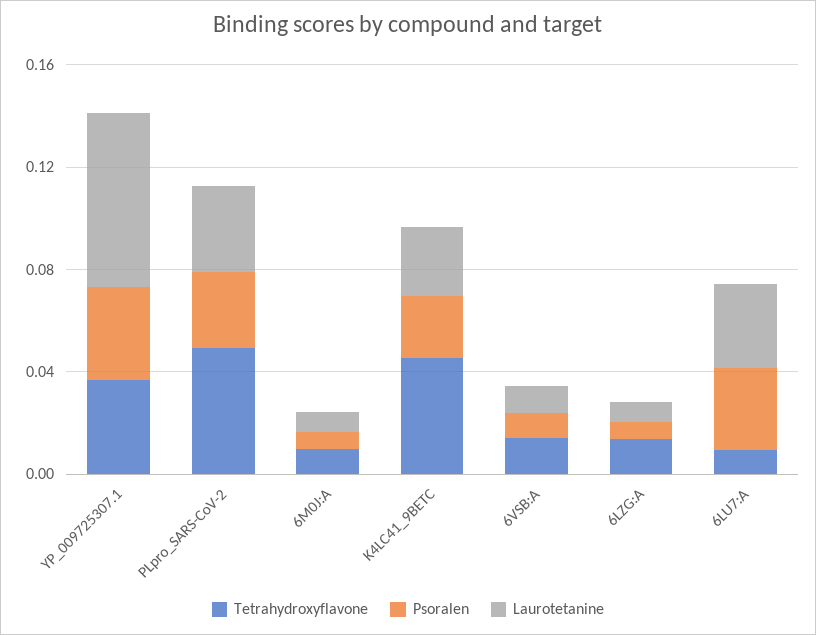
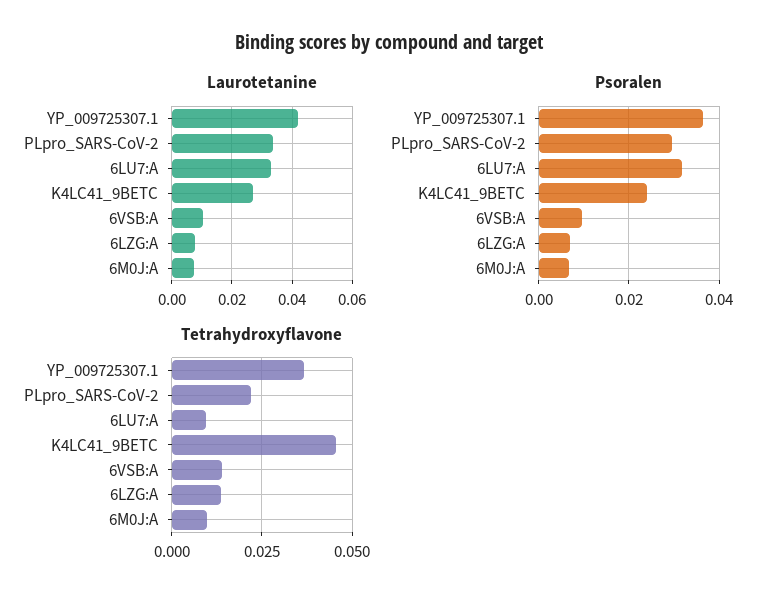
  {
    "Tetrahydroxyflavone": {
      "YP_009725307.1": 0.0375,
-     "PLpro_SARS-CoV-2": 0.05,
+     "PLpro_SARS-CoV-2": 0.0225,
      "6M0J:A": 0.01,
      "K4LC41_9BETC": 0.045,
      "6VSB:A": 0.015,
      "6LZG:A": 0.0125,
      "6LU7:A": 0.01
    },
    "Psoralen": {
      "YP_009725307.1": 0.036,
      "PLpro_SARS-CoV-2": 0.03,
      "6M0J:A": 0.006,
      "K4LC41_9BETC": 0.024,
      "6VSB:A": 0.01,
      "6LZG:A": 0.006,
      "6LU7:A": 0.032
    },
    "Laurotetanine": {
-     "YP_009725307.1": 0.07,
+     "YP_009725307.1": 0.042,
      "PLpro_SARS-CoV-2": 0.034,
      "6M0J:A": 0.008,
      "K4LC41_9BETC": 0.028,
      "6VSB:A": 0.01,
      "6LZG:A": 0.008,
      "6LU7:A": 0.034
    }
  }

